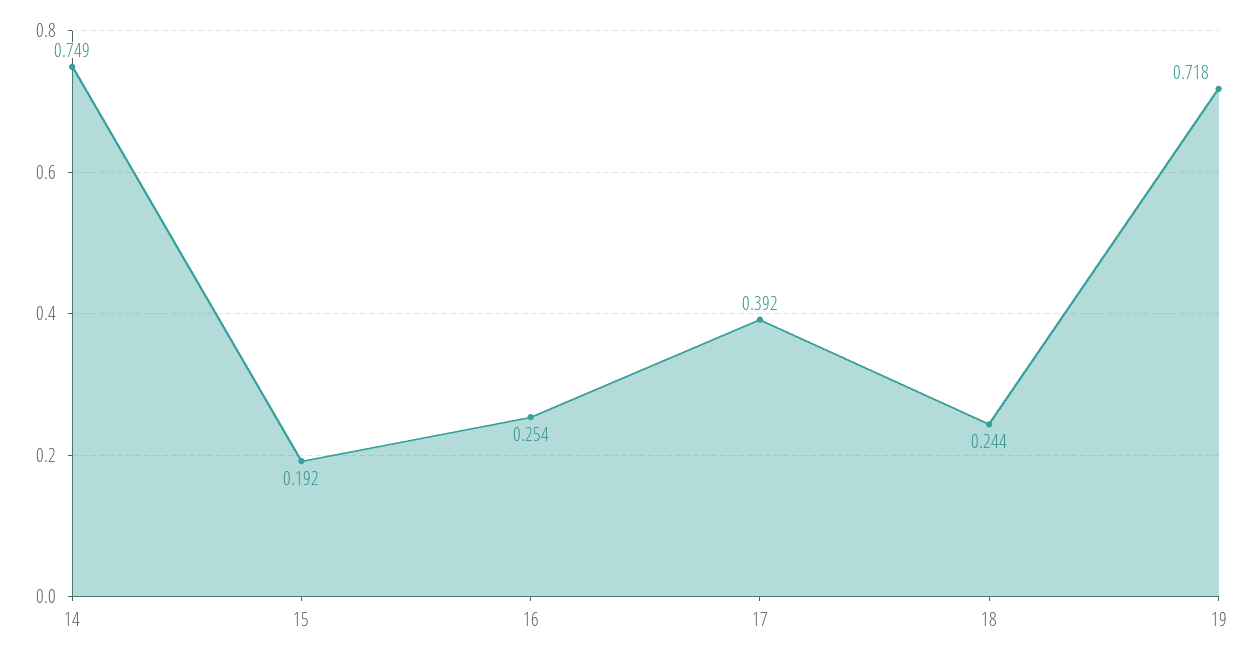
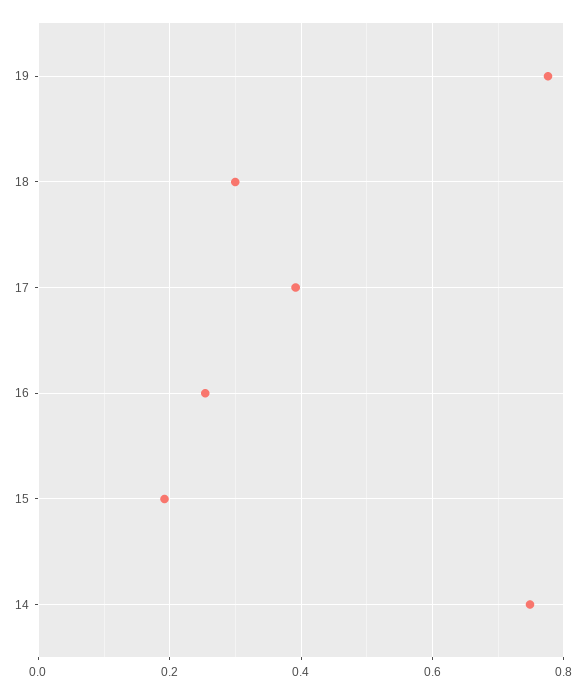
  {
    "14": 0.749,
    "15": 0.192,
    "16": 0.254,
    "17": 0.392,
-   "18": 0.244,
+   "18": 0.3,
-   "19": 0.718
+   "19": 0.78
  }

